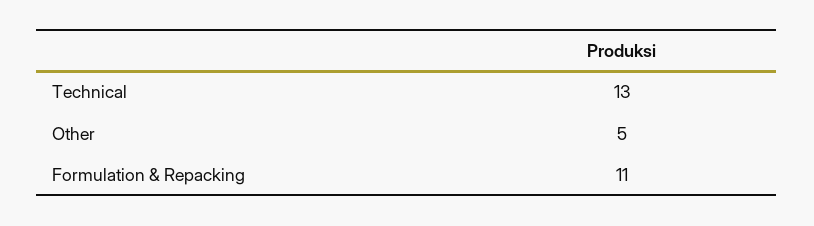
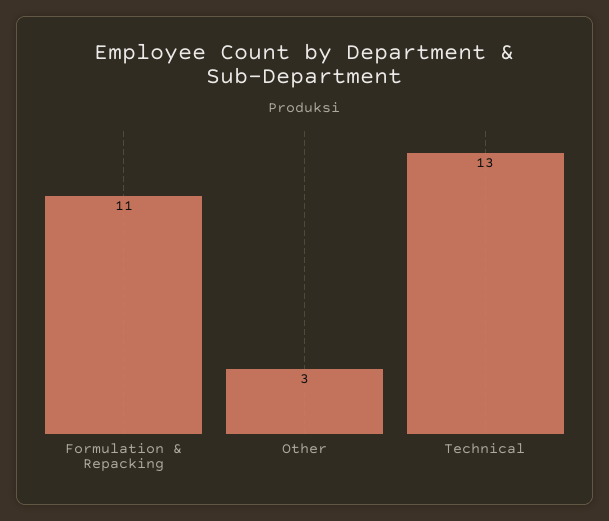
  {
    "Technical": 13,
-   "Other": 5,
+   "Other": 3,
    "Formulation & Repacking": 11
  }

